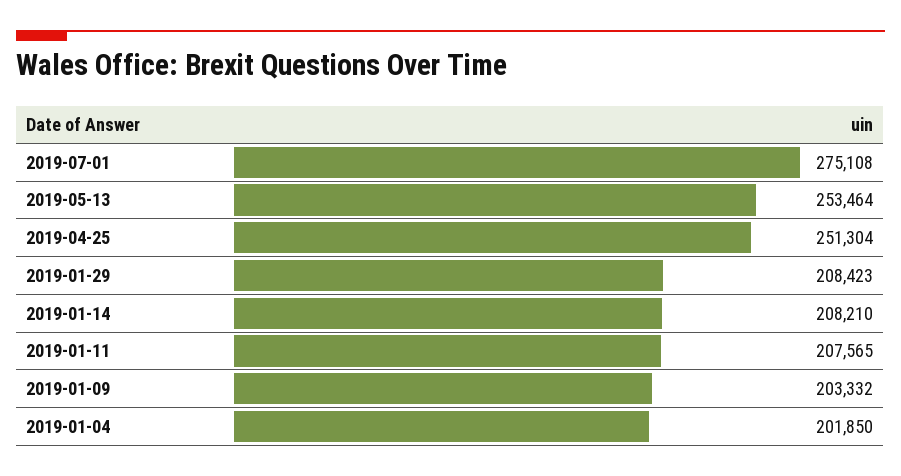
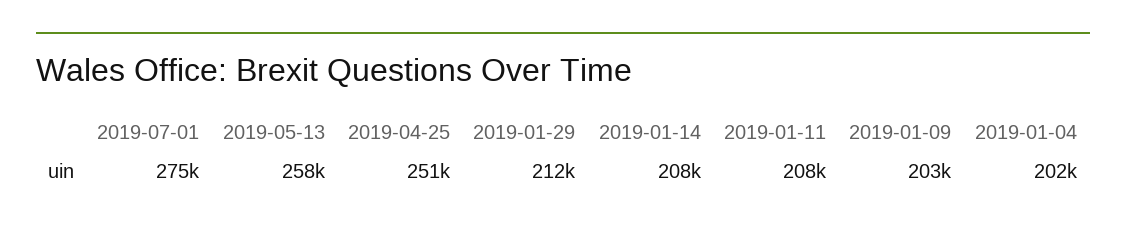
  {
    "2019-07-01": 275108,
-   "2019-05-13": 253464,
+   "2019-05-13": 258000,
    "2019-04-25": 251304,
-   "2019-01-29": 208423,
+   "2019-01-29": 212000,
    "2019-01-14": 208210,
    "2019-01-11": 207565,
    "2019-01-09": 203332,
    "2019-01-04": 201850
  }

